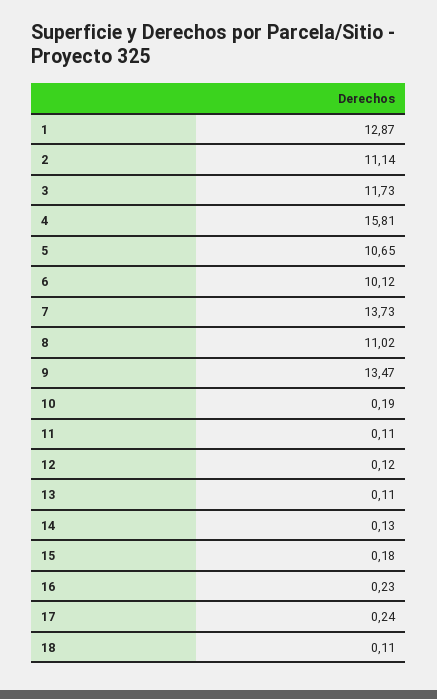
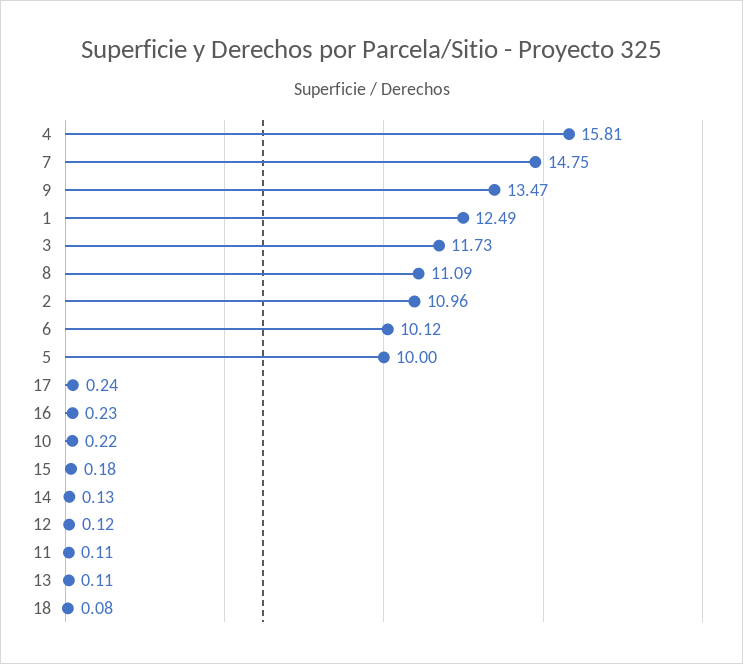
  {
-   "1": 12.87,
+   "1": 12.49,
-   "2": 11.14,
+   "2": 10.96,
    "3": 11.73,
    "4": 15.81,
-   "5": 10.65,
+   "5": 10,
    "6": 10.12,
-   "7": 13.73,
+   "7": 14.75,
-   "8": 11.02,
+   "8": 11.09,
    "9": 13.47,
-   "10": 0.19,
+   "10": 0.22,
    "11": 0.11,
    "12": 0.12,
    "13": 0.11,
    "14": 0.13,
    "15": 0.18,
    "16": 0.23,
    "17": 0.24,
-   "18": 0.11
+   "18": 0.08
  }

